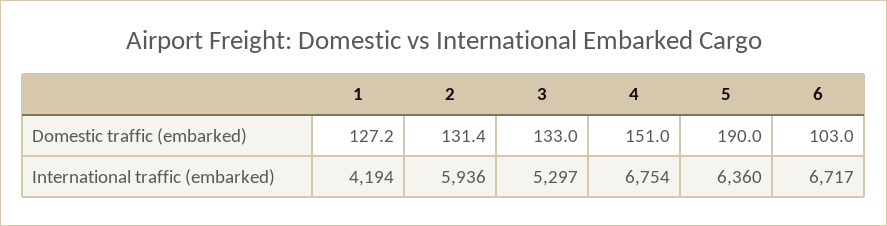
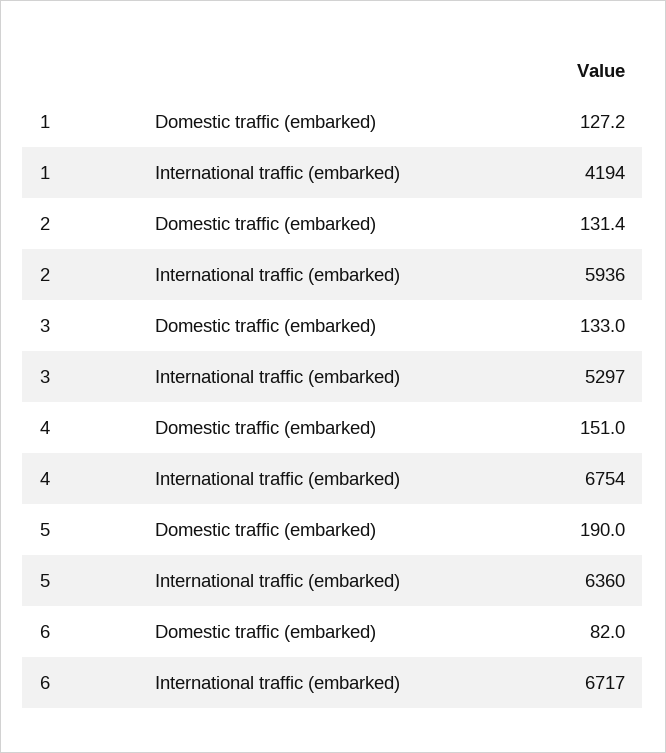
  {
    "1": {
      "Domestic traffic (embarked)": 127.2,
      "International traffic (embarked)": 4194
    },
    "2": {
      "Domestic traffic (embarked)": 131.4,
      "International traffic (embarked)": 5936
    },
    "3": {
      "Domestic traffic (embarked)": 133,
      "International traffic (embarked)": 5297
    },
    "4": {
      "Domestic traffic (embarked)": 151,
      "International traffic (embarked)": 6754
    },
    "5": {
      "Domestic traffic (embarked)": 190,
      "International traffic (embarked)": 6360
    },
    "6": {
-     "Domestic traffic (embarked)": 103,
+     "Domestic traffic (embarked)": 82,
      "International traffic (embarked)": 6717
    }
  }

